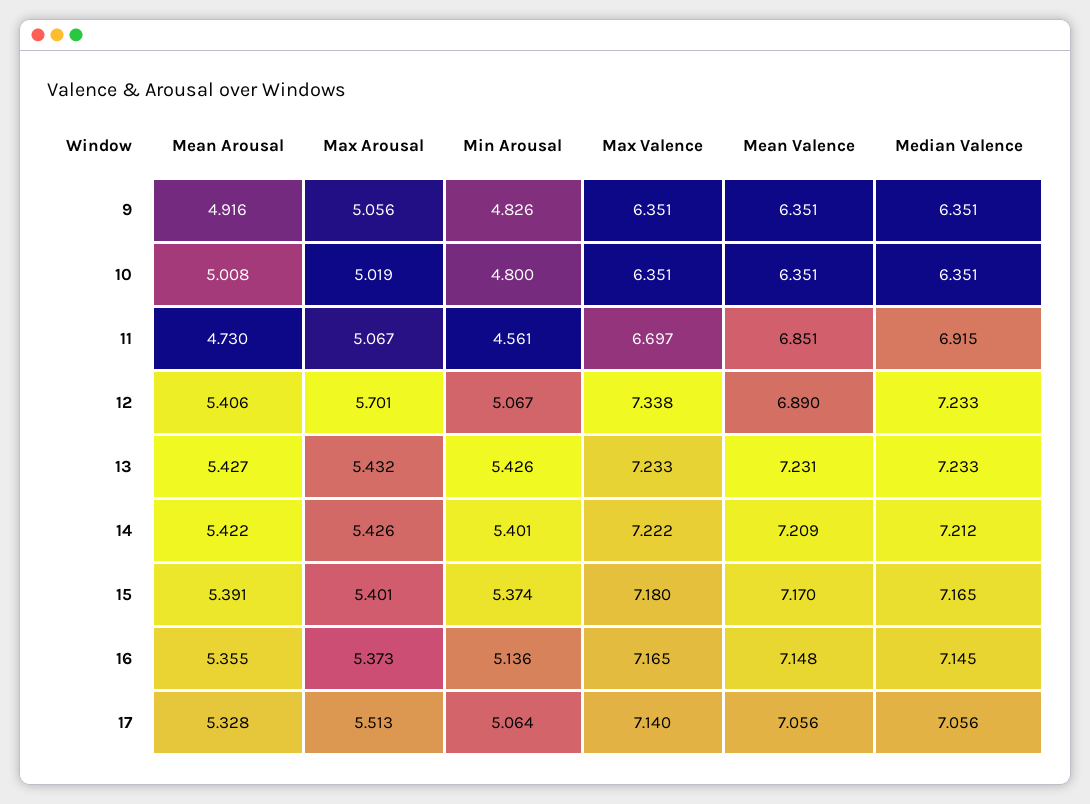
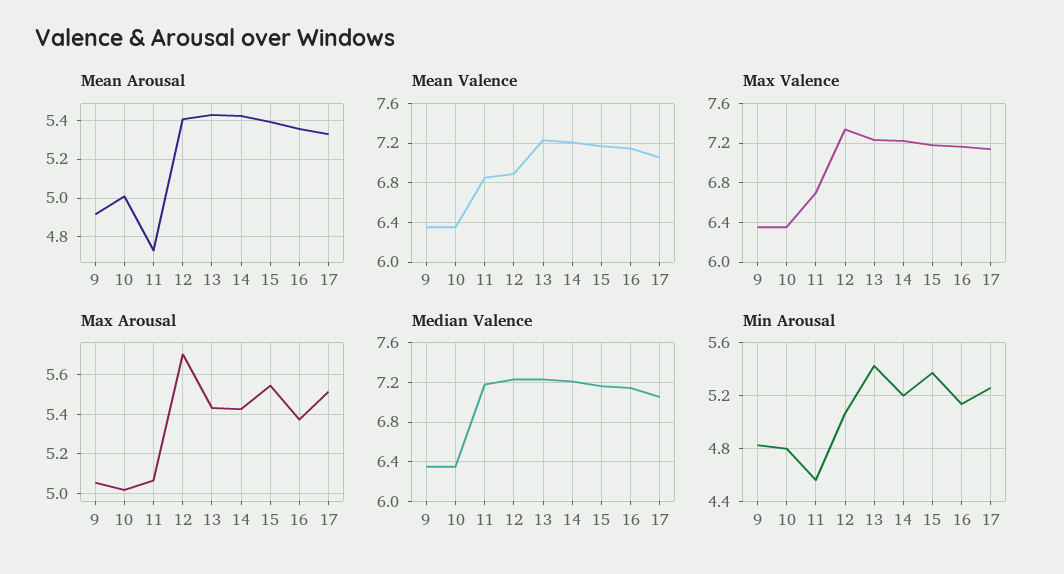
  {
    "Mean Arousal": {
      "9": 4.916,
      "10": 5.008,
      "11": 4.73,
      "12": 5.406,
      "13": 5.427,
      "14": 5.422,
      "15": 5.391,
      "16": 5.355,
      "17": 5.328
    },
    "Max Arousal": {
      "9": 5.056,
      "10": 5.019,
      "11": 5.067,
      "12": 5.701,
      "13": 5.432,
      "14": 5.426,
-     "15": 5.401,
+     "15": 5.55,
      "16": 5.373,
      "17": 5.513
    },
    "Min Arousal": {
      "9": 4.826,
      "10": 4.8,
      "11": 4.561,
      "12": 5.067,
      "13": 5.426,
-     "14": 5.401,
+     "14": 5.2,
      "15": 5.374,
      "16": 5.136,
-     "17": 5.064
+     "17": 5.25
    },
    "Max Valence": {
      "9": 6.351,
      "10": 6.351,
      "11": 6.697,
      "12": 7.338,
      "13": 7.233,
      "14": 7.222,
      "15": 7.18,
      "16": 7.165,
      "17": 7.14
    },
    "Mean Valence": {
      "9": 6.351,
      "10": 6.351,
      "11": 6.851,
      "12": 6.89,
      "13": 7.231,
      "14": 7.209,
      "15": 7.17,
      "16": 7.148,
      "17": 7.056
    },
    "Median Valence": {
      "9": 6.351,
      "10": 6.351,
-     "11": 6.915,
+     "11": 7.2,
      "12": 7.233,
      "13": 7.233,
      "14": 7.212,
      "15": 7.165,
      "16": 7.145,
      "17": 7.056
    }
  }

